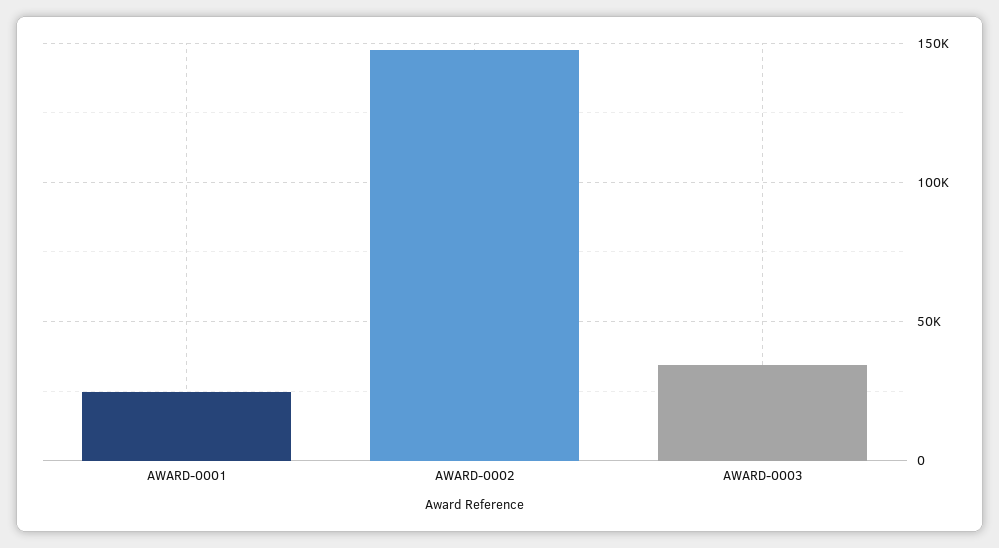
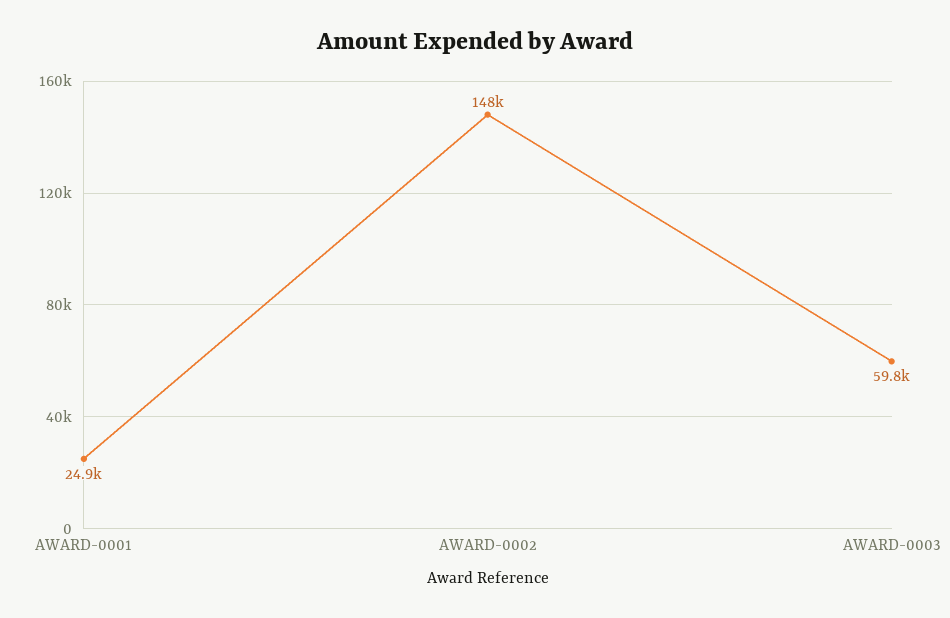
  {
    "AWARD-0001": 24900,
    "AWARD-0002": 148000,
-   "AWARD-0003": 35000
+   "AWARD-0003": 59800
  }

